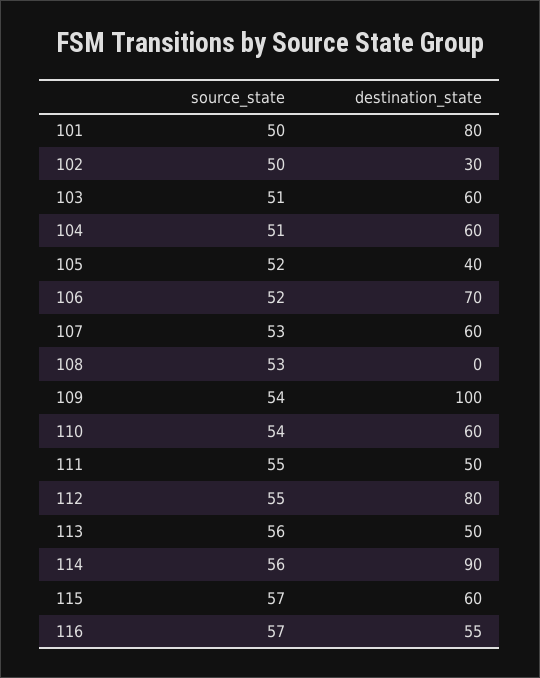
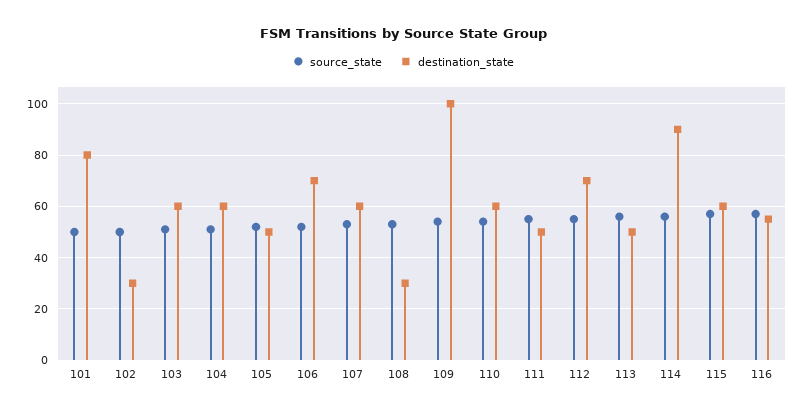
  {
    "source_state": {
      "101": 50,
      "102": 50,
      "103": 51,
      "104": 51,
      "105": 52,
      "106": 52,
      "107": 53,
      "108": 53,
      "109": 54,
      "110": 54,
      "111": 55,
      "112": 55,
      "113": 56,
      "114": 56,
      "115": 57,
      "116": 57
    },
    "destination_state": {
      "101": 80,
      "102": 30,
      "103": 60,
      "104": 60,
-     "105": 40,
+     "105": 50,
      "106": 70,
      "107": 60,
-     "108": 0,
+     "108": 30,
      "109": 100,
      "110": 60,
      "111": 50,
-     "112": 80,
+     "112": 70,
      "113": 50,
      "114": 90,
      "115": 60,
      "116": 55
    }
  }

